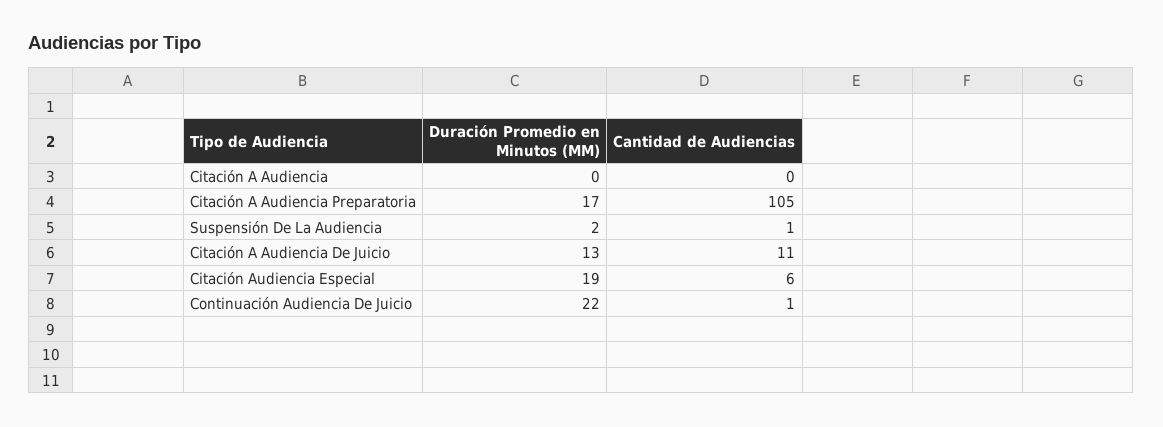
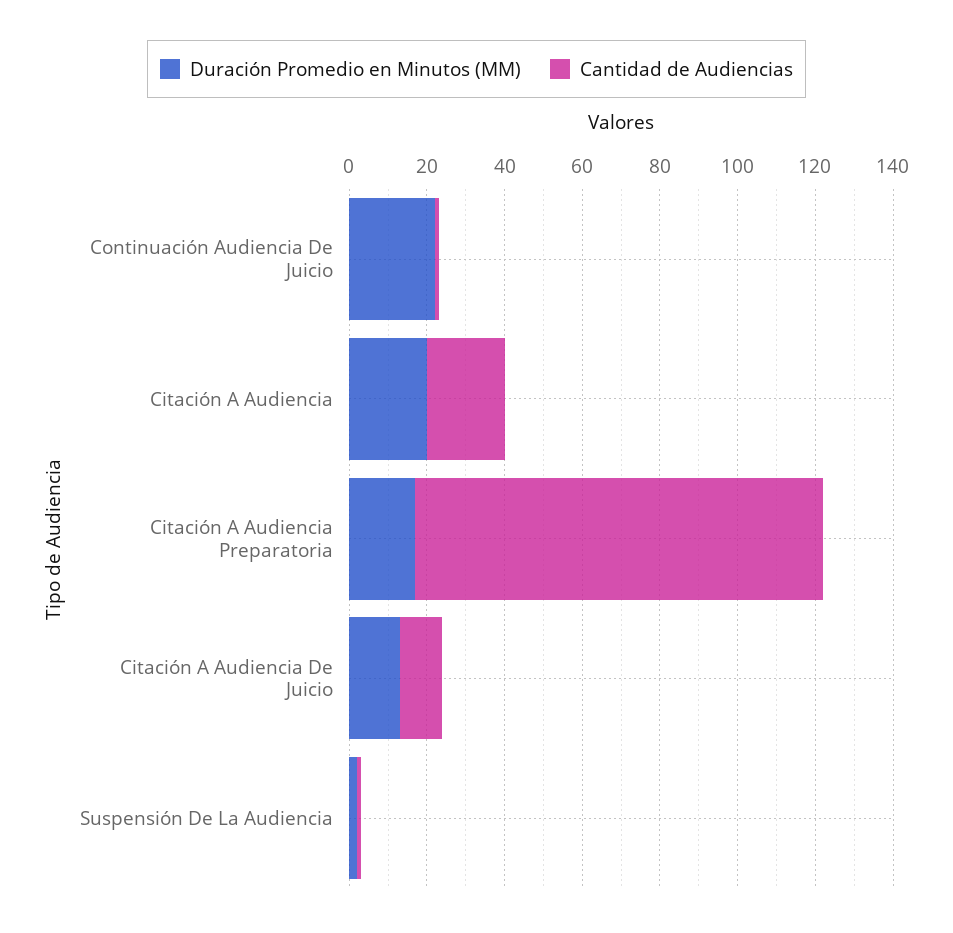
  {
    "Duración Promedio en Minutos (MM)": {
-     "Citación A Audiencia": 0,
+     "Citación A Audiencia": 20,
      "Citación A Audiencia Preparatoria": 17,
      "Suspensión De La Audiencia": 2,
      "Citación A Audiencia De Juicio": 13,
-     "Citación Audiencia Especial": 19,
      "Continuación Audiencia De Juicio": 22
    },
    "Cantidad de Audiencias": {
-     "Citación A Audiencia": 0,
+     "Citación A Audiencia": 20,
      "Citación A Audiencia Preparatoria": 105,
      "Suspensión De La Audiencia": 1,
      "Citación A Audiencia De Juicio": 11,
-     "Citación Audiencia Especial": 6,
      "Continuación Audiencia De Juicio": 1
    }
  }

